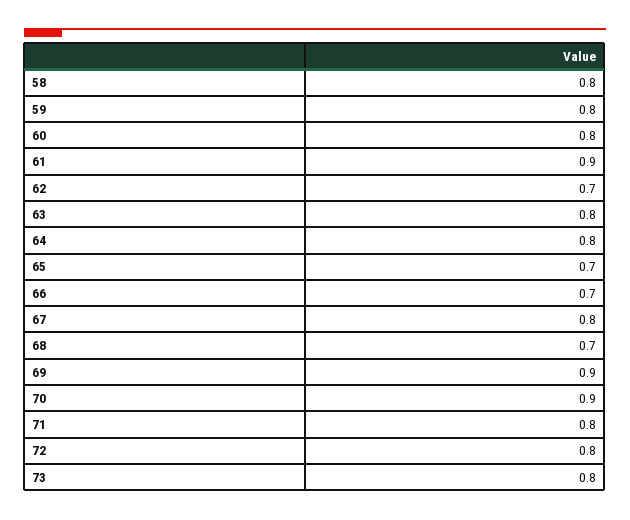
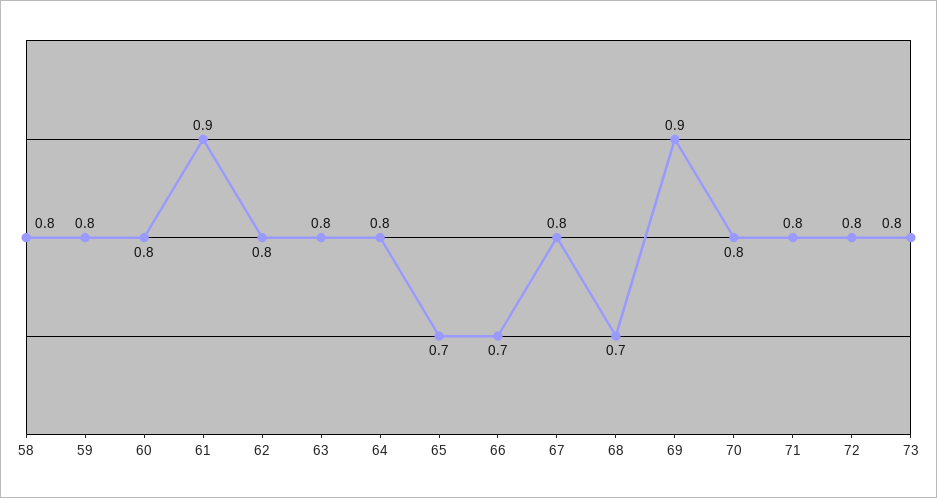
  {
    "58": 0.8,
    "59": 0.8,
    "60": 0.8,
    "61": 0.9,
-   "62": 0.7,
+   "62": 0.8,
    "63": 0.8,
    "64": 0.8,
    "65": 0.7,
    "66": 0.7,
    "67": 0.8,
    "68": 0.7,
    "69": 0.9,
-   "70": 0.9,
+   "70": 0.8,
    "71": 0.8,
    "72": 0.8,
    "73": 0.8
  }

